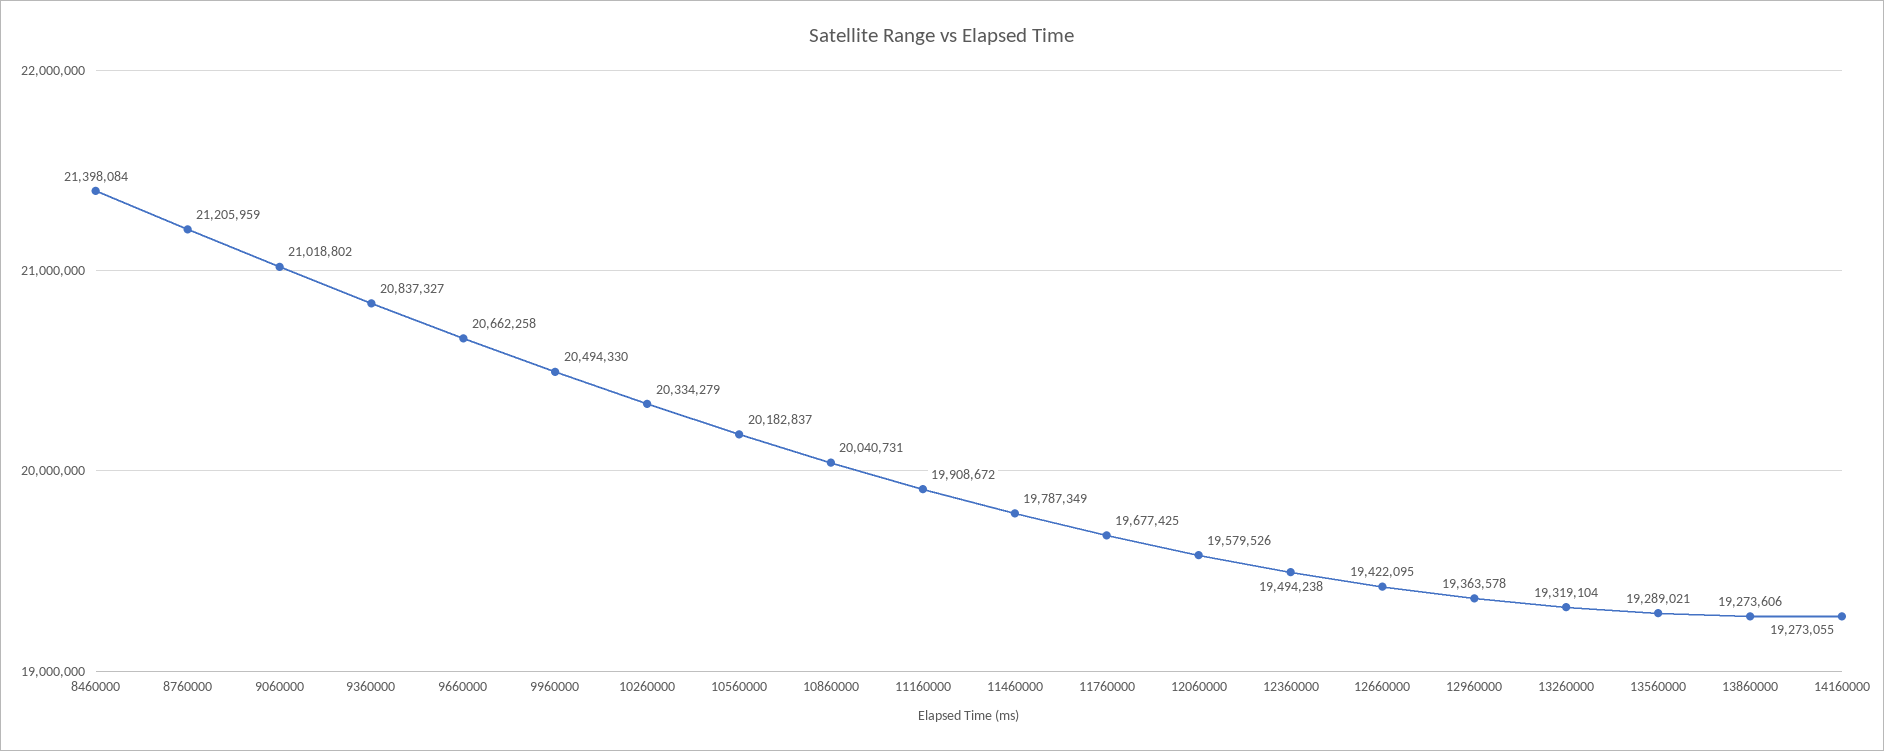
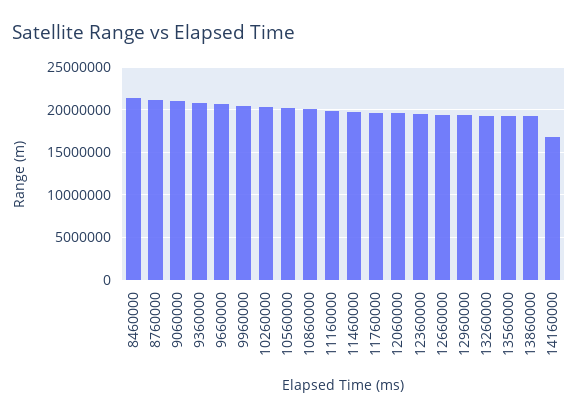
  {
    "8460000": 21398084,
    "8760000": 21205959,
    "9060000": 21018802,
    "9360000": 20837327,
    "9660000": 20662258,
    "9960000": 20494330,
    "10260000": 20334279,
    "10560000": 20182837,
    "10860000": 20040731,
    "11160000": 19908672,
    "11460000": 19787349,
    "11760000": 19677425,
    "12060000": 19579526,
    "12360000": 19494238,
    "12660000": 19422095,
    "12960000": 19363578,
    "13260000": 19319104,
    "13560000": 19289021,
    "13860000": 19273606,
-   "14160000": 19273055
+   "14160000": 17000000
  }

